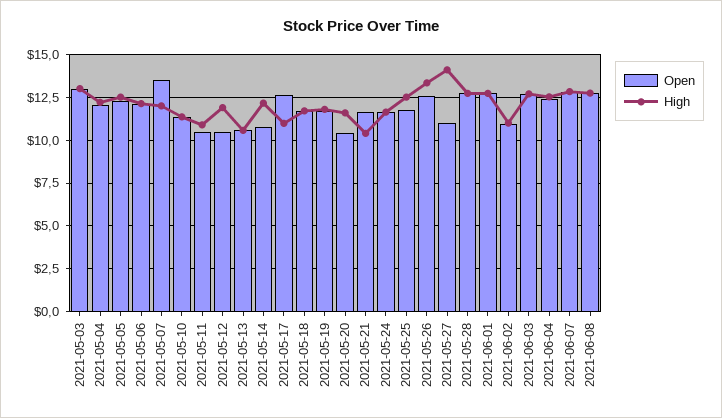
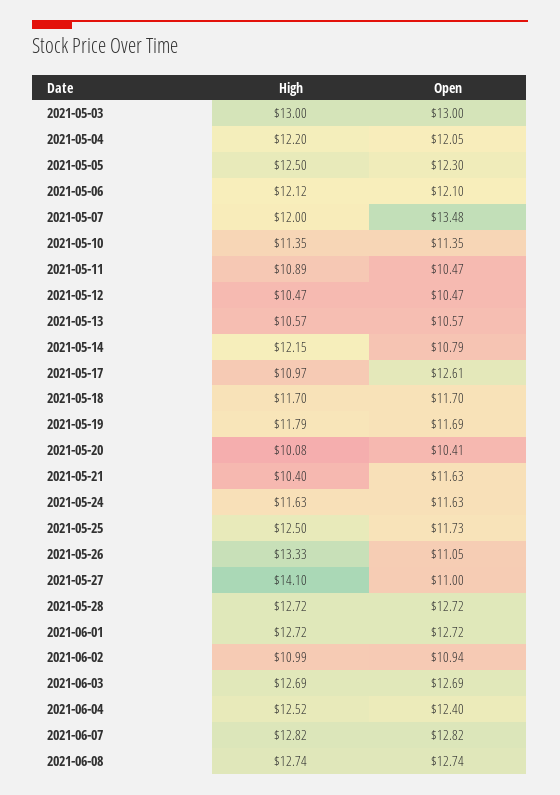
  {
    "Open": {
      "2021-05-03": 13,
      "2021-05-04": 12.05,
      "2021-05-05": 12.3,
      "2021-05-06": 12.1,
      "2021-05-07": 13.48,
      "2021-05-10": 11.35,
      "2021-05-11": 10.47,
      "2021-05-12": 10.47,
      "2021-05-13": 10.57,
      "2021-05-14": 10.79,
      "2021-05-17": 12.61,
      "2021-05-18": 11.7,
      "2021-05-19": 11.69,
      "2021-05-20": 10.41,
      "2021-05-21": 11.63,
      "2021-05-24": 11.63,
      "2021-05-25": 11.73,
-     "2021-05-26": 12.5,
+     "2021-05-26": 11.05,
      "2021-05-27": 11,
      "2021-05-28": 12.72,
      "2021-06-01": 12.72,
      "2021-06-02": 10.94,
      "2021-06-03": 12.69,
      "2021-06-04": 12.4,
      "2021-06-07": 12.82,
      "2021-06-08": 12.74
    },
    "High": {
      "2021-05-03": 13,
      "2021-05-04": 12.2,
      "2021-05-05": 12.5,
      "2021-05-06": 12.12,
      "2021-05-07": 12,
      "2021-05-10": 11.35,
      "2021-05-11": 10.89,
-     "2021-05-12": 12,
+     "2021-05-12": 10.47,
      "2021-05-13": 10.57,
      "2021-05-14": 12.15,
      "2021-05-17": 10.97,
      "2021-05-18": 11.7,
      "2021-05-19": 11.79,
-     "2021-05-20": 11.5,
+     "2021-05-20": 10.08,
      "2021-05-21": 10.4,
      "2021-05-24": 11.63,
      "2021-05-25": 12.5,
      "2021-05-26": 13.33,
      "2021-05-27": 14.1,
      "2021-05-28": 12.72,
      "2021-06-01": 12.72,
      "2021-06-02": 10.99,
      "2021-06-03": 12.69,
      "2021-06-04": 12.52,
      "2021-06-07": 12.82,
      "2021-06-08": 12.74
    }
  }

